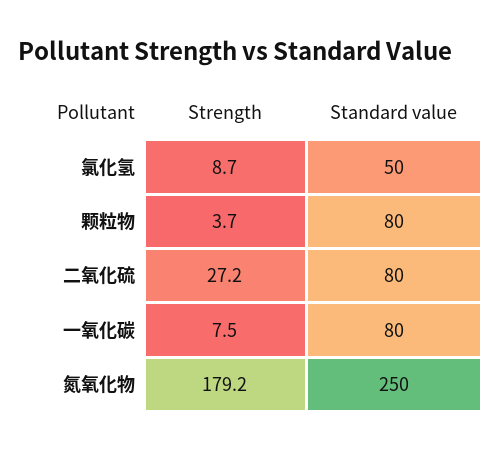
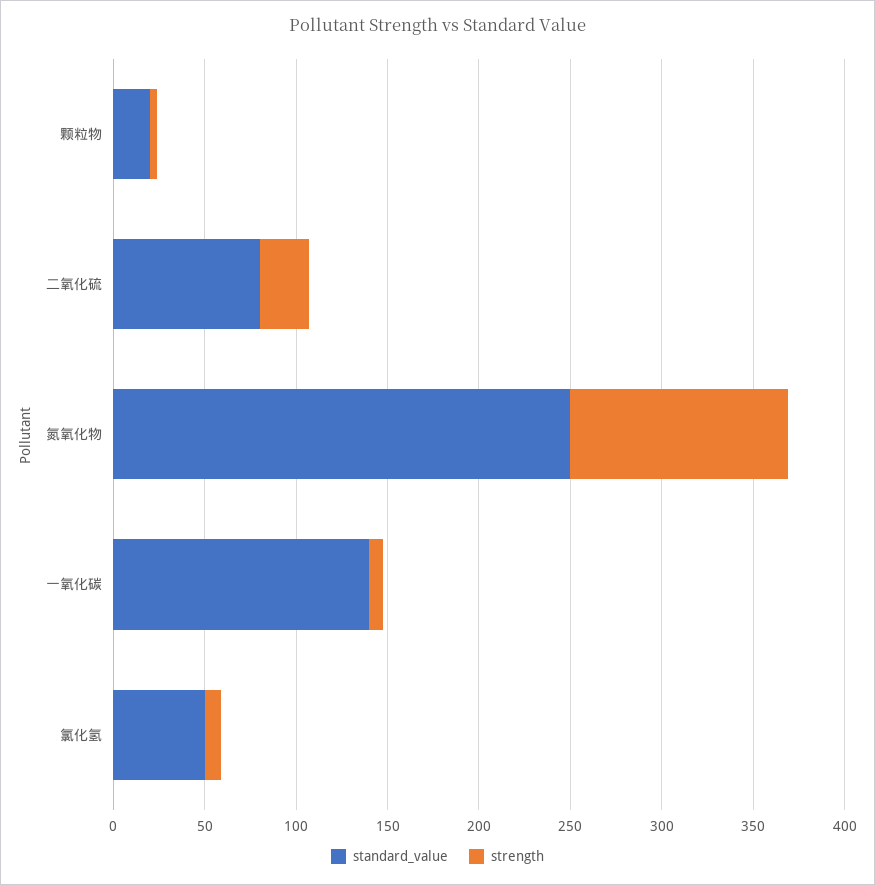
  {
    "Strength": {
      "氯化氢": 8.7,
      "颗粒物": 3.7,
      "二氧化硫": 27.2,
      "一氧化碳": 7.5,
-     "氮氧化物": 179.2
+     "氮氧化物": 120
    },
    "Standard value": {
      "氯化氢": 50,
-     "颗粒物": 80,
+     "颗粒物": 20,
      "二氧化硫": 80,
-     "一氧化碳": 80,
+     "一氧化碳": 140,
      "氮氧化物": 250
    }
  }

